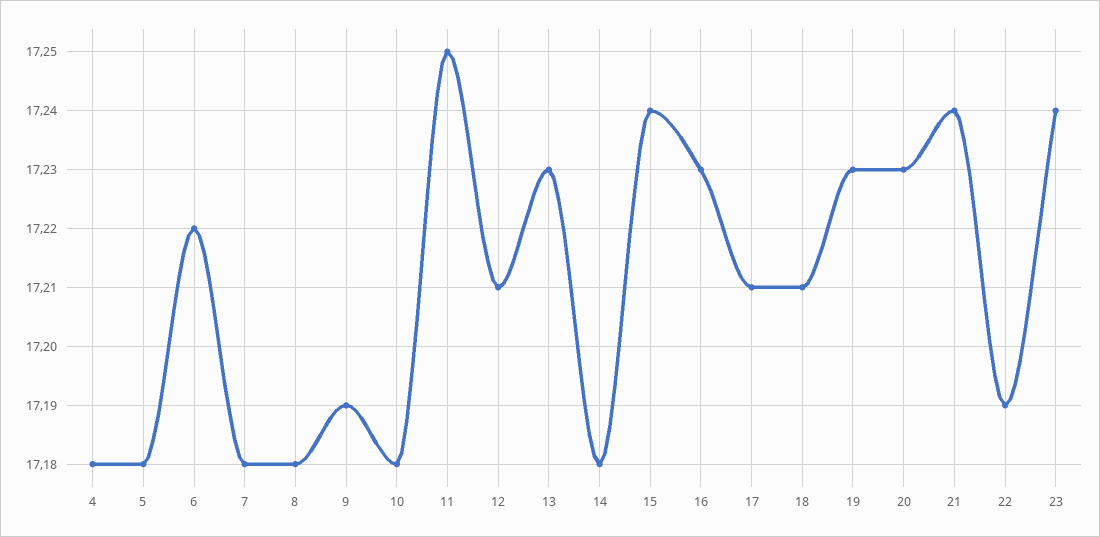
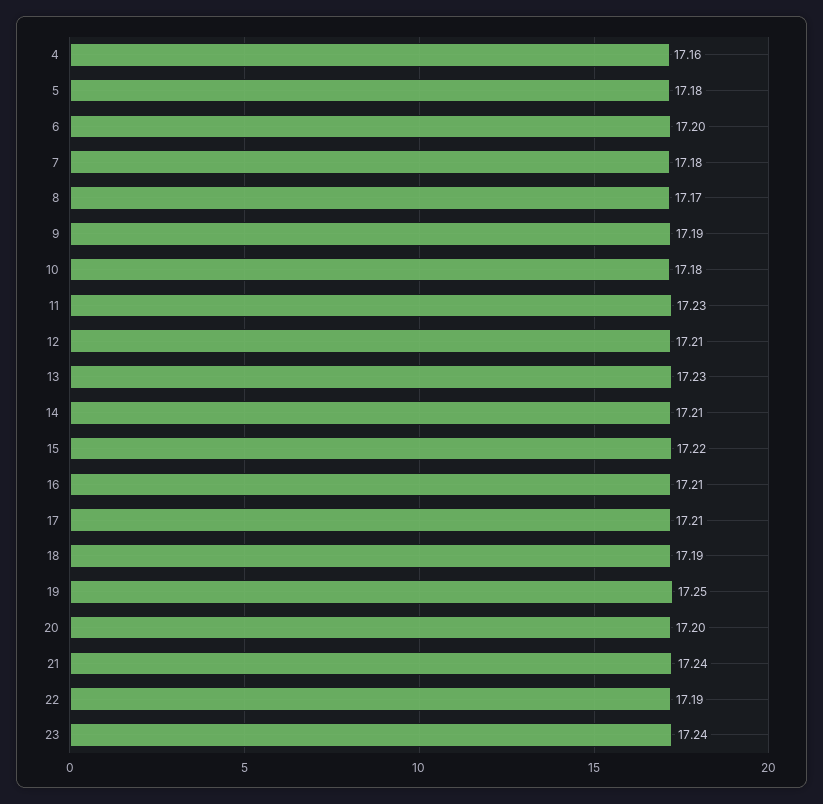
  {
-   "4": 17.18,
+   "4": 17.16,
    "5": 17.18,
-   "6": 17.22,
+   "6": 17.2,
    "7": 17.18,
-   "8": 17.18,
+   "8": 17.17,
    "9": 17.19,
    "10": 17.18,
-   "11": 17.25,
+   "11": 17.23,
    "12": 17.21,
    "13": 17.23,
-   "14": 17.18,
+   "14": 17.21,
-   "15": 17.24,
+   "15": 17.22,
-   "16": 17.23,
+   "16": 17.21,
    "17": 17.21,
-   "18": 17.21,
+   "18": 17.19,
-   "19": 17.23,
+   "19": 17.25,
-   "20": 17.23,
+   "20": 17.2,
    "21": 17.24,
    "22": 17.19,
    "23": 17.24
  }

